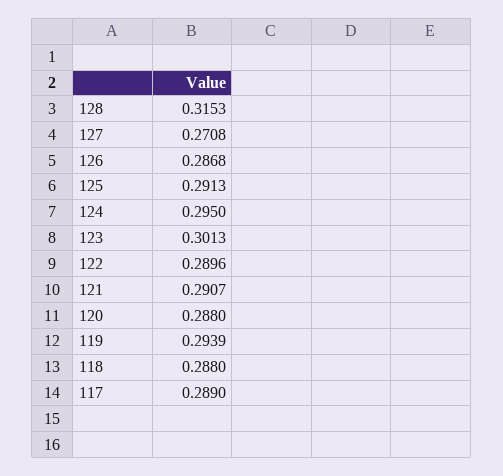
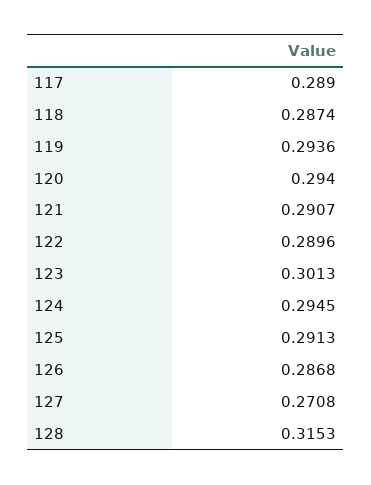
  {
    "128": 0.3153,
    "127": 0.2708,
    "126": 0.2868,
    "125": 0.2913,
-   "124": 0.295,
+   "124": 0.2945,
    "123": 0.3013,
    "122": 0.2896,
    "121": 0.2907,
-   "120": 0.288,
+   "120": 0.294,
-   "119": 0.2939,
+   "119": 0.2936,
-   "118": 0.288,
+   "118": 0.2874,
    "117": 0.289
  }

